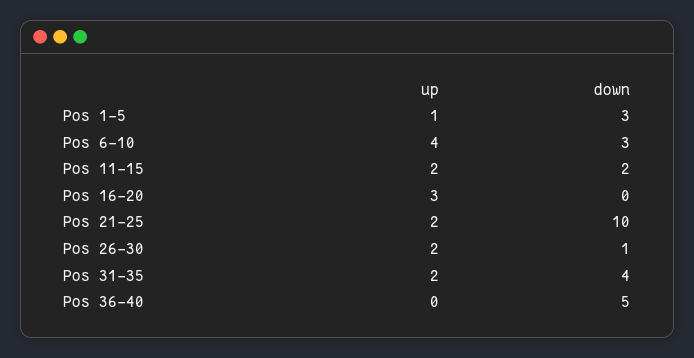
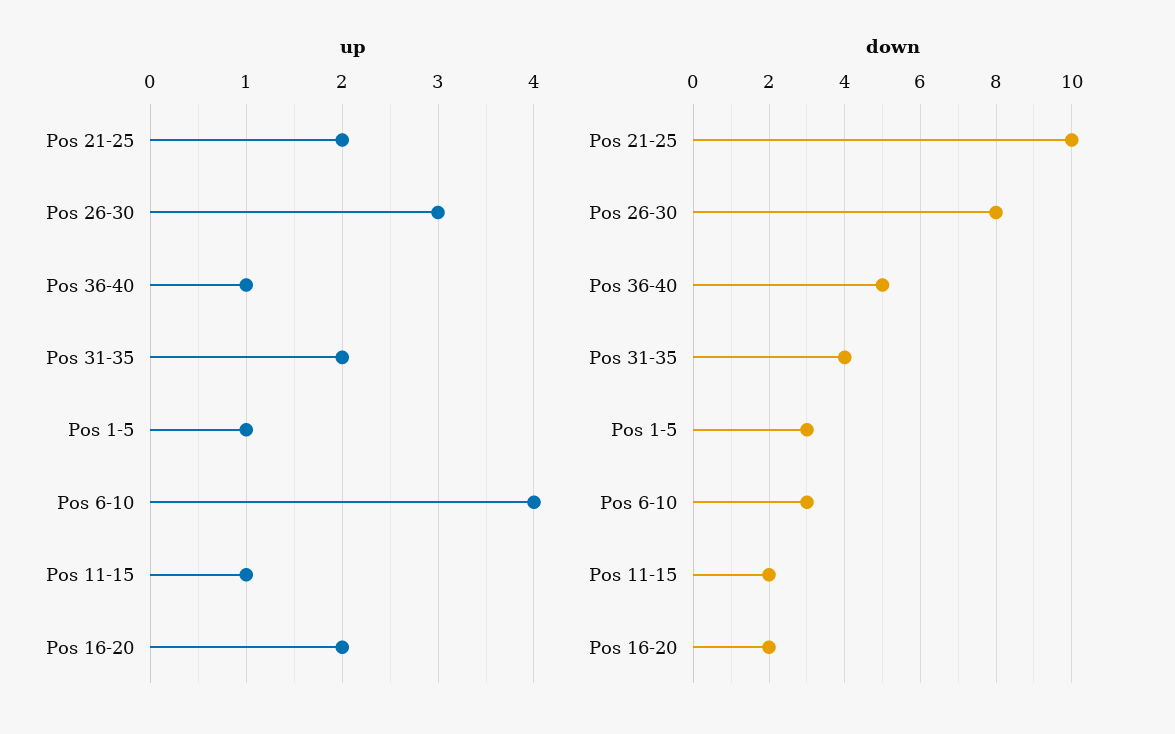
  {
    "up": {
      "Pos 1-5": 1,
      "Pos 6-10": 4,
-     "Pos 11-15": 2,
+     "Pos 11-15": 1,
-     "Pos 16-20": 3,
+     "Pos 16-20": 2,
      "Pos 21-25": 2,
-     "Pos 26-30": 2,
+     "Pos 26-30": 3,
      "Pos 31-35": 2,
-     "Pos 36-40": 0
+     "Pos 36-40": 1
    },
    "down": {
      "Pos 1-5": 3,
      "Pos 6-10": 3,
      "Pos 11-15": 2,
-     "Pos 16-20": 0,
+     "Pos 16-20": 2,
      "Pos 21-25": 10,
-     "Pos 26-30": 1,
+     "Pos 26-30": 8,
      "Pos 31-35": 4,
      "Pos 36-40": 5
    }
  }

